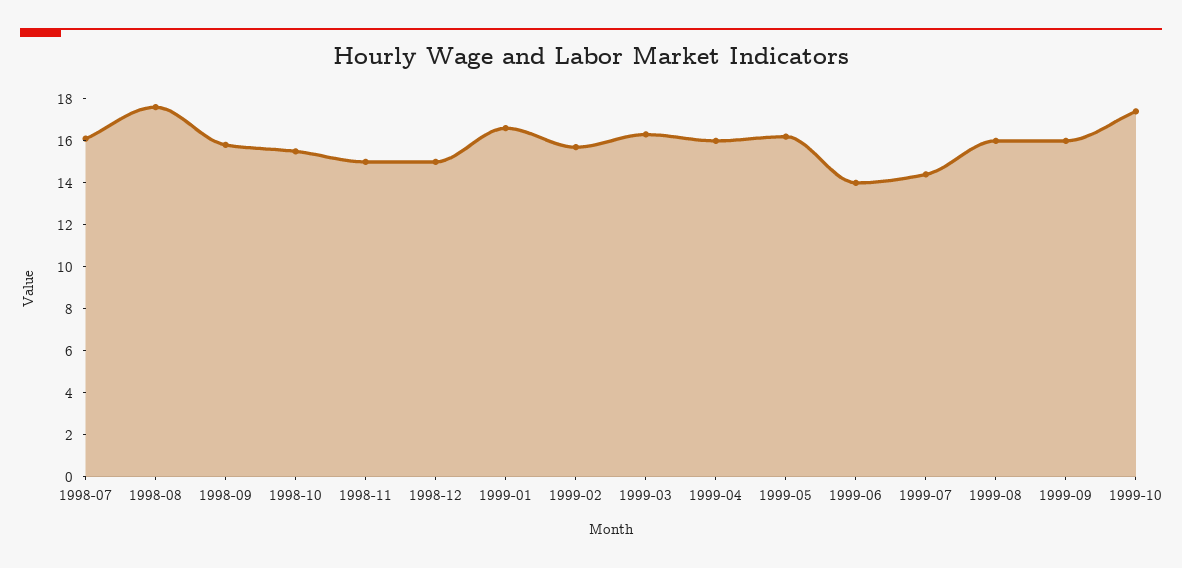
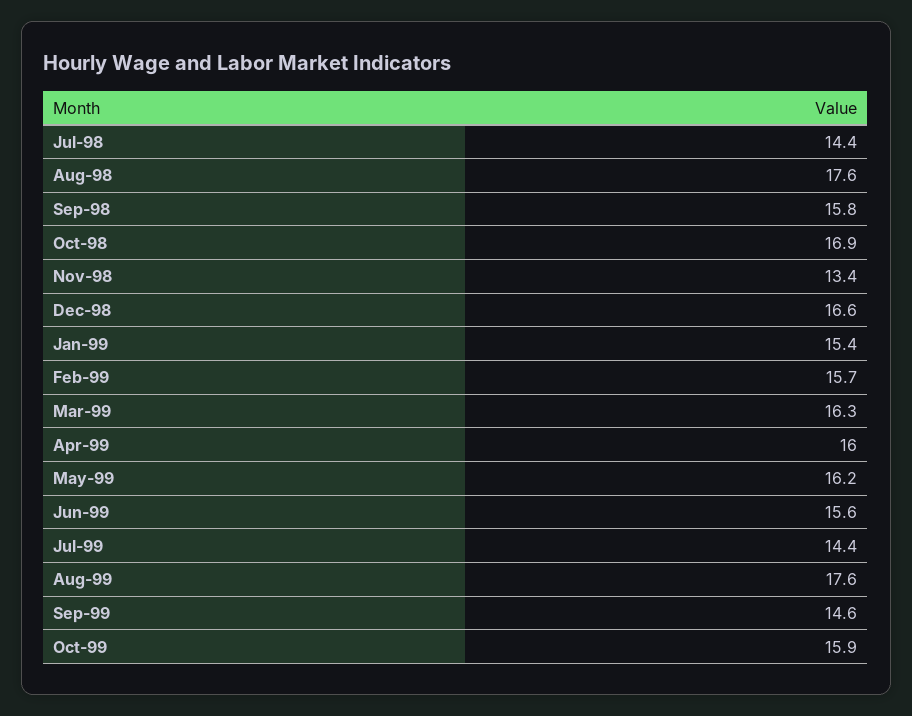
  {
-   "1998-07": 16,
+   "1998-07": 14.4,
    "1998-08": 17.6,
    "1998-09": 15.8,
-   "1998-10": 15.5,
+   "1998-10": 16.9,
-   "1998-11": 15,
+   "1998-11": 13.4,
-   "1998-12": 15,
+   "1998-12": 16.6,
-   "1999-01": 16.5,
+   "1999-01": 15.4,
    "1999-02": 15.7,
    "1999-03": 16.3,
    "1999-04": 16,
    "1999-05": 16.2,
-   "1999-06": 14,
+   "1999-06": 15.6,
    "1999-07": 14.4,
-   "1999-08": 16,
+   "1999-08": 17.6,
-   "1999-09": 16,
+   "1999-09": 14.6,
-   "1999-10": 17.5
+   "1999-10": 15.9
  }

